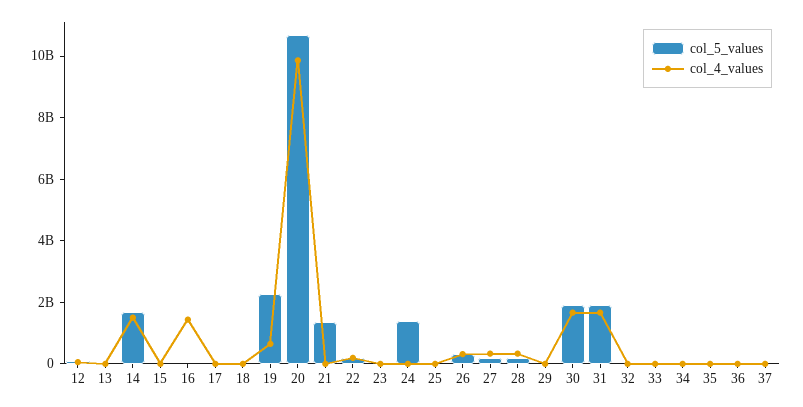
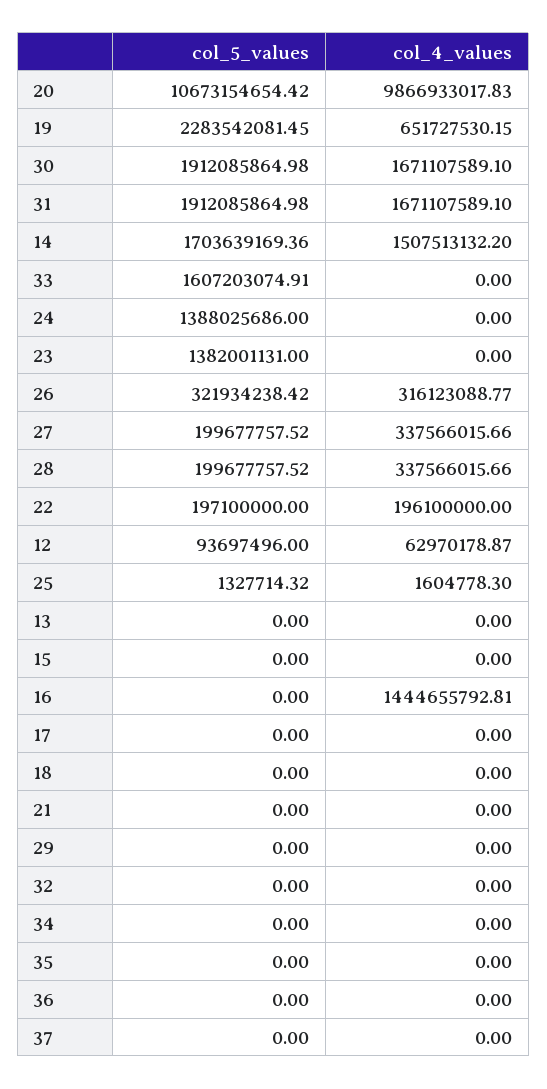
  {
    "col_5_values": {
      "12": 93697496,
      "13": 0,
      "14": 1703639169.36,
      "15": 0,
      "16": 0,
      "17": 0,
      "18": 0,
      "19": 2283542081.45,
      "20": 10673154654.42,
-     "21": 1500000000,
+     "21": 0,
      "22": 197100000,
-     "23": 0,
+     "23": 1382001131,
      "24": 1388025686,
      "25": 1327714.32,
      "26": 321934238.42,
      "27": 199677757.52,
      "28": 199677757.52,
      "29": 0,
      "30": 1912085864.98,
      "31": 1912085864.98,
      "32": 0,
-     "33": 0,
+     "33": 1607203074.91,
      "34": 0,
      "35": 0,
      "36": 0,
      "37": 0
    },
    "col_4_values": {
      "12": 62970178.87,
      "13": 0,
      "14": 1507513132.2,
      "15": 0,
      "16": 1444655792.81,
      "17": 0,
      "18": 0,
      "19": 651727530.15,
      "20": 9866933017.83,
      "21": 0,
      "22": 196100000,
      "23": 0,
      "24": 0,
      "25": 1604778.3,
      "26": 316123088.77,
      "27": 337566015.66,
      "28": 337566015.66,
      "29": 0,
      "30": 1671107589.1,
      "31": 1671107589.1,
      "32": 0,
      "33": 0,
      "34": 0,
      "35": 0,
      "36": 0,
      "37": 0
    }
  }

